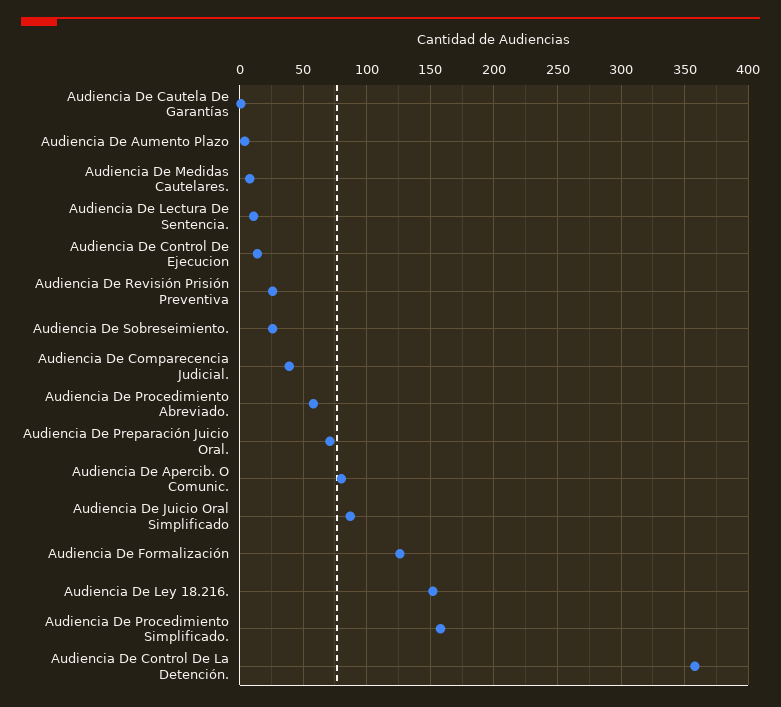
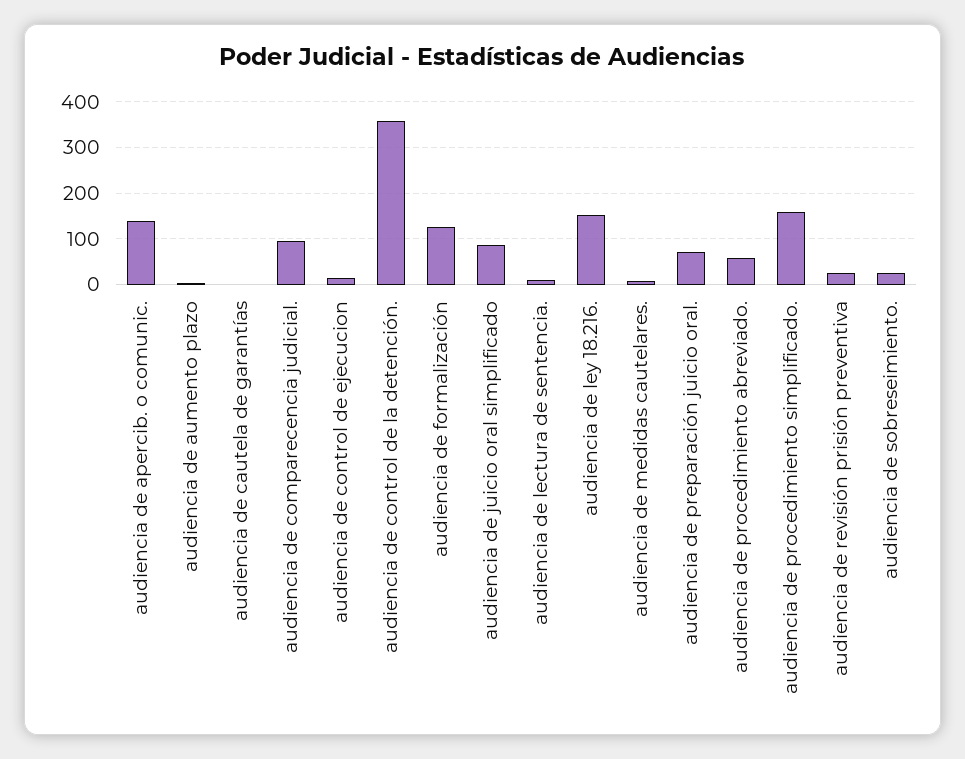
  {
    "Audiencia De Cautela De Garantías": 0,
    "Audiencia De Aumento Plazo": 5,
    "Audiencia De Medidas Cautelares.": 10,
    "Audiencia De Lectura De Sentencia.": 10,
    "Audiencia De Control De Ejecucion": 15,
    "Audiencia De Revisión Prisión Preventiva": 25,
    "Audiencia De Sobreseimiento.": 25,
-   "Audiencia De Comparecencia Judicial.": 40,
+   "Audiencia De Comparecencia Judicial.": 100,
    "Audiencia De Procedimiento Abreviado.": 60,
    "Audiencia De Preparación Juicio Oral.": 70,
-   "Audiencia De Apercib. O Comunic.": 80,
+   "Audiencia De Apercib. O Comunic.": 140,
    "Audiencia De Juicio Oral Simplificado": 85,
    "Audiencia De Formalización": 125,
    "Audiencia De Ley 18.216.": 150,
    "Audiencia De Procedimiento Simplificado.": 160,
    "Audiencia De Control De La Detención.": 360
  }

